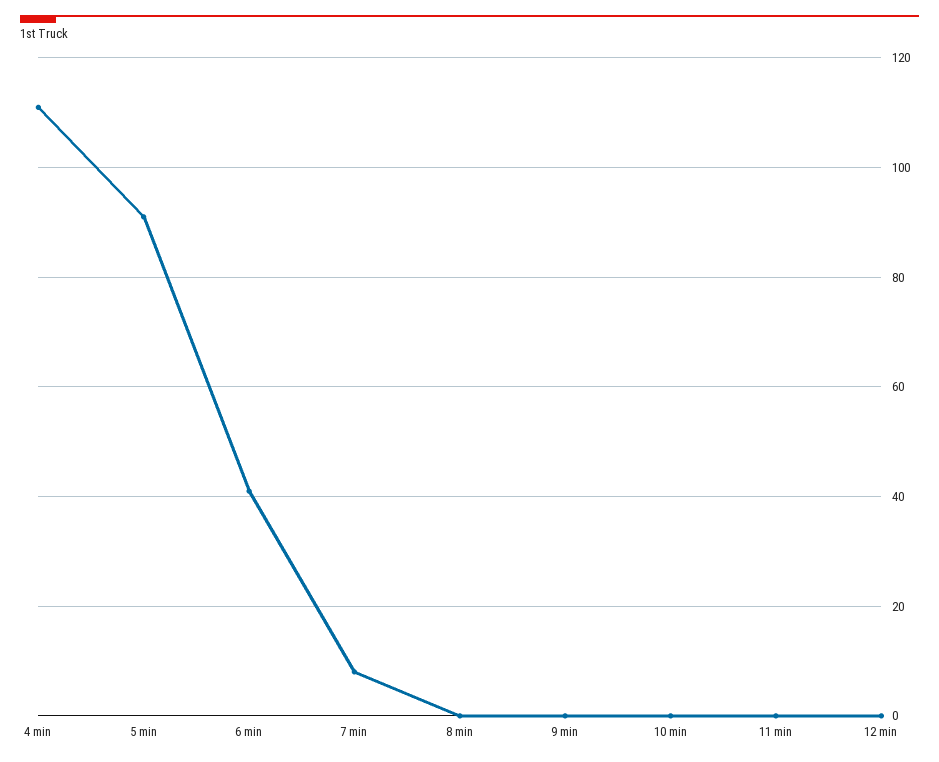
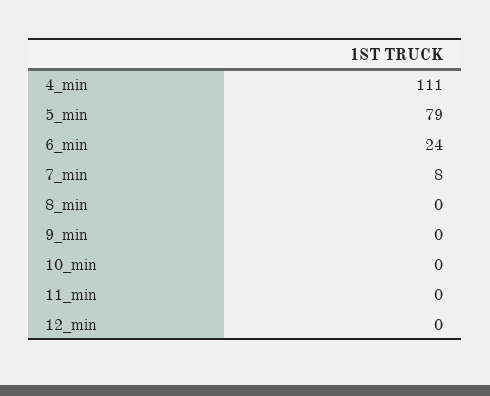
  {
    "4 min": 111,
-   "5 min": 90,
+   "5 min": 79,
-   "6 min": 40,
+   "6 min": 24,
    "7 min": 8,
    "8 min": 0,
    "9 min": 0,
    "10 min": 0,
    "11 min": 0,
    "12 min": 0
  }

